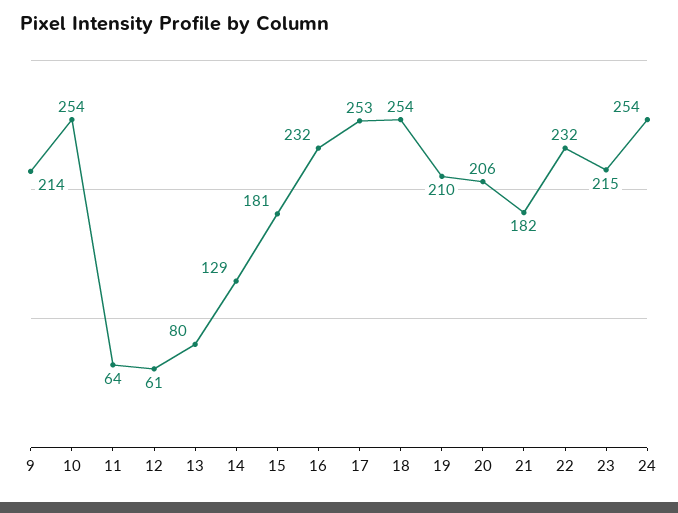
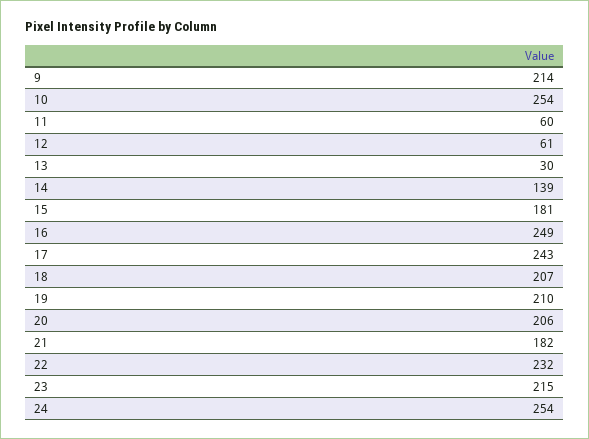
  {
    "9": 214,
    "10": 254,
-   "11": 64,
+   "11": 60,
    "12": 61,
-   "13": 80,
+   "13": 30,
-   "14": 129,
+   "14": 139,
    "15": 181,
-   "16": 232,
+   "16": 249,
-   "17": 253,
+   "17": 243,
-   "18": 254,
+   "18": 207,
    "19": 210,
    "20": 206,
    "21": 182,
    "22": 232,
    "23": 215,
    "24": 254
  }

